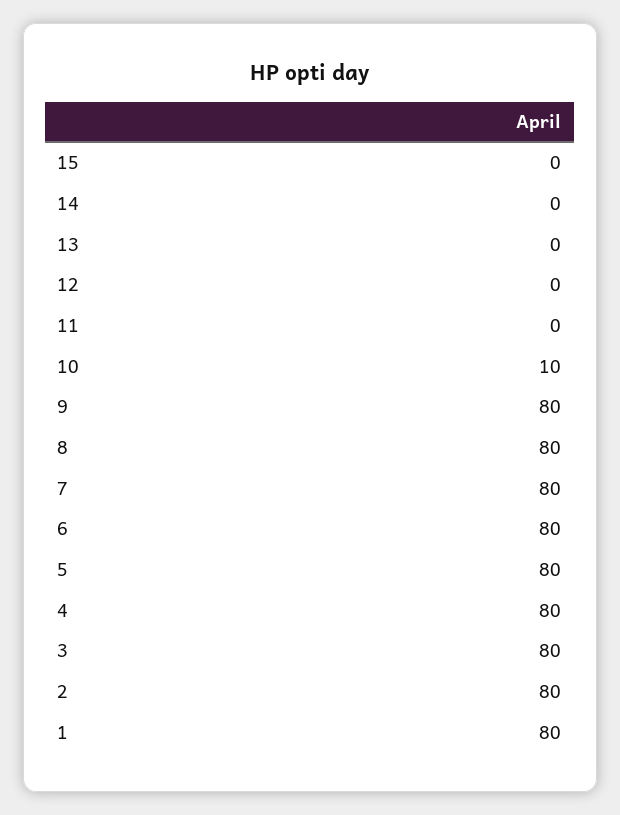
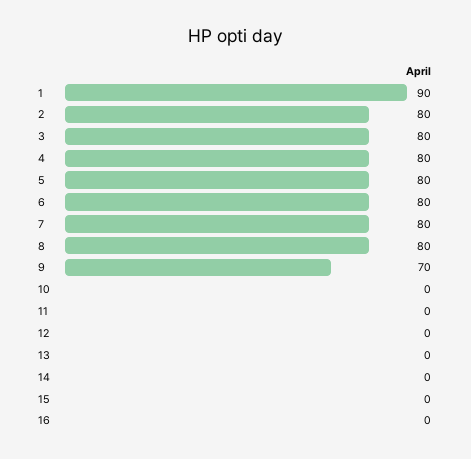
  {
    "15": 0,
    "14": 0,
    "13": 0,
    "12": 0,
    "11": 0,
-   "10": 10,
+   "10": 0,
-   "9": 80,
+   "9": 70,
    "8": 80,
    "7": 80,
    "6": 80,
    "5": 80,
    "4": 80,
    "3": 80,
    "2": 80,
-   "1": 80
+   "1": 90,
+   "16": 0
  }

